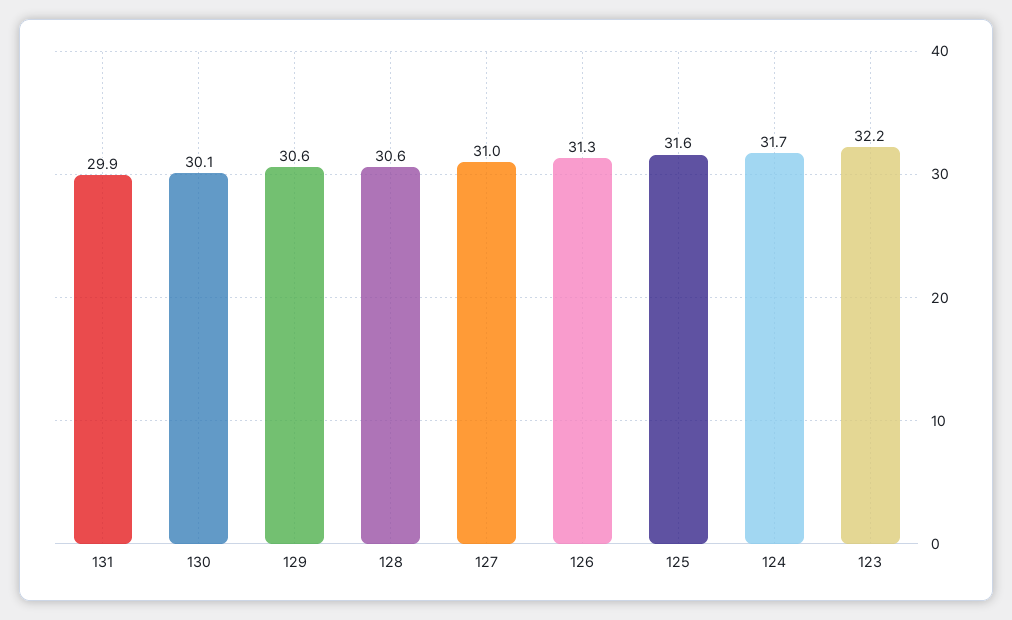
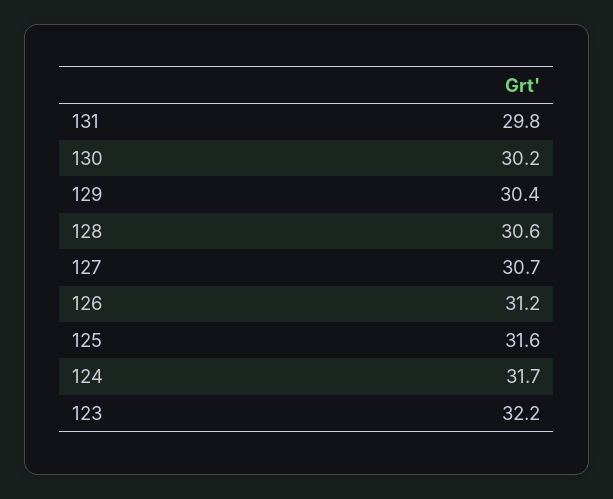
  {
-   "131": 29.9,
+   "131": 29.8,
-   "130": 30.1,
+   "130": 30.2,
-   "129": 30.6,
+   "129": 30.4,
    "128": 30.6,
-   "127": 31,
+   "127": 30.7,
-   "126": 31.3,
+   "126": 31.2,
    "125": 31.6,
    "124": 31.7,
    "123": 32.2
  }

